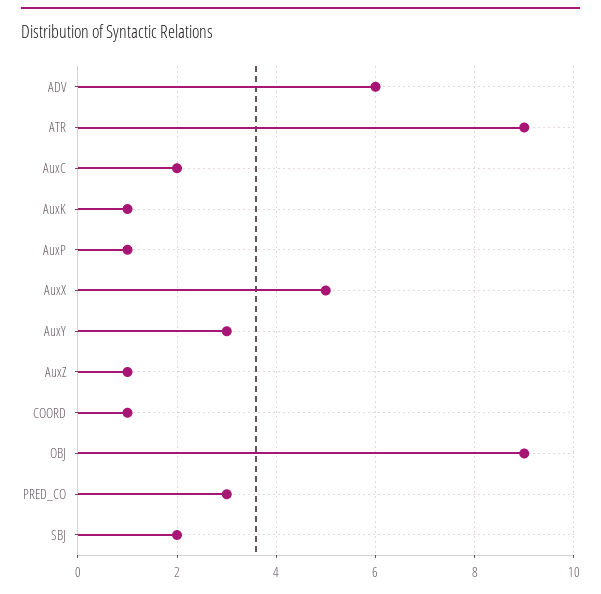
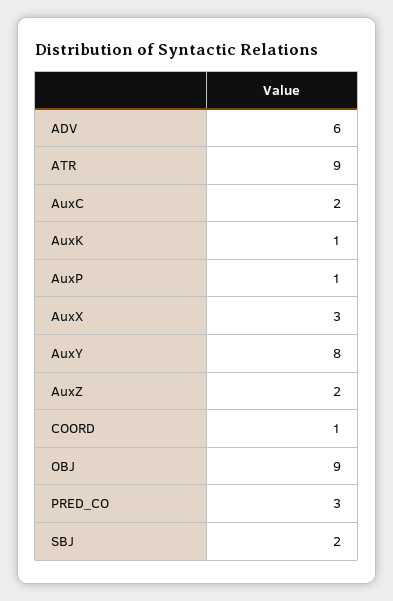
  {
    "ADV": 6,
    "ATR": 9,
    "AuxC": 2,
    "AuxK": 1,
    "AuxP": 1,
-   "AuxX": 5,
+   "AuxX": 3,
-   "AuxY": 3,
+   "AuxY": 8,
-   "AuxZ": 1,
+   "AuxZ": 2,
    "COORD": 1,
    "OBJ": 9,
    "PRED_CO": 3,
    "SBJ": 2
  }

